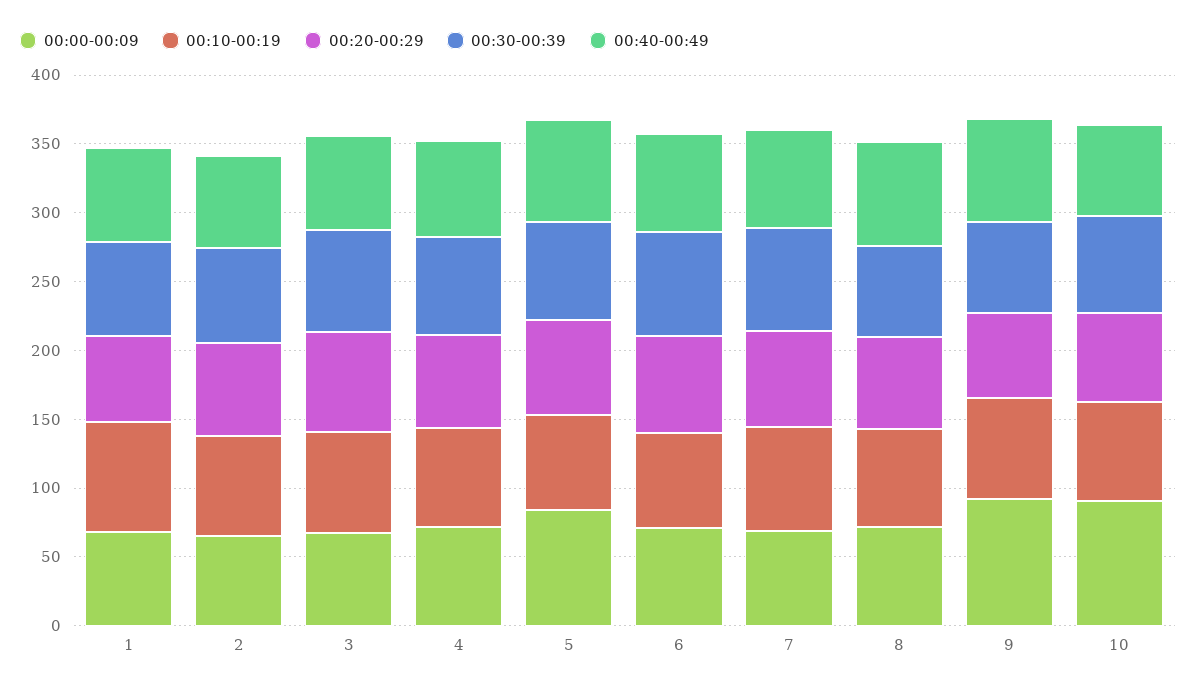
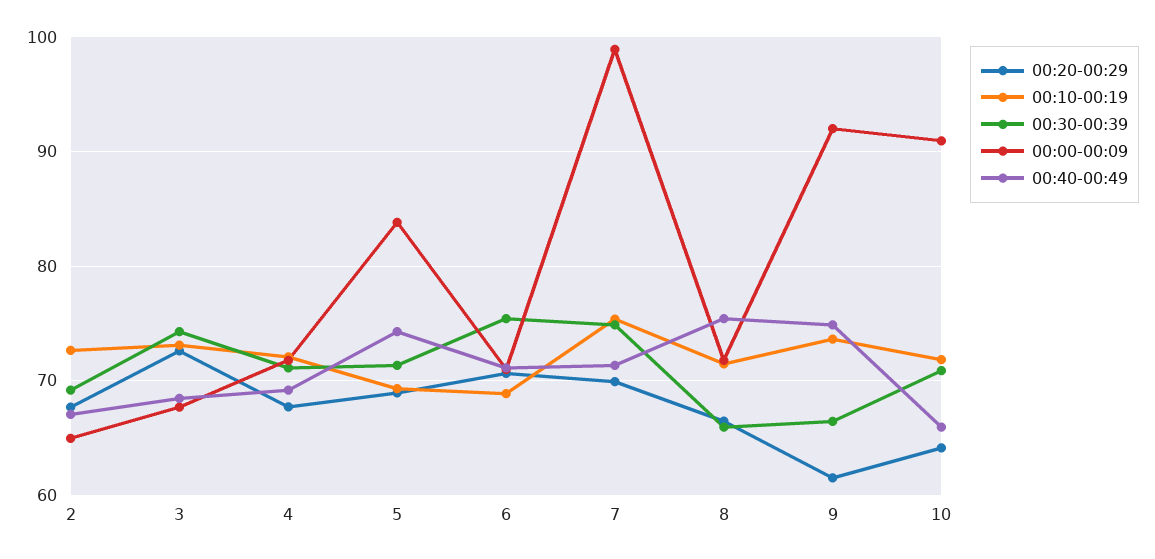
  {
    "00:00-00:09": {
-     "1": 70,
      "2": 65,
      "3": 68,
      "4": 72,
      "5": 84,
      "6": 71,
-     "7": 70,
+     "7": 99,
      "8": 72,
      "9": 92,
      "10": 91
    },
    "00:10-00:19": {
-     "1": 80,
      "2": 73,
      "3": 73,
      "4": 72,
      "5": 69,
      "6": 69,
      "7": 75,
      "8": 71,
      "9": 74,
      "10": 72
    },
    "00:20-00:29": {
-     "1": 60,
      "2": 68,
      "3": 73,
      "4": 68,
      "5": 69,
      "6": 71,
      "7": 70,
      "8": 66,
      "9": 62,
      "10": 64
    },
    "00:30-00:39": {
-     "1": 70,
      "2": 69,
      "3": 74,
      "4": 71,
      "5": 71,
      "6": 75,
      "7": 75,
      "8": 66,
      "9": 66,
      "10": 71
    },
    "00:40-00:49": {
-     "1": 70,
      "2": 67,
      "3": 68,
      "4": 69,
      "5": 74,
      "6": 71,
      "7": 71,
      "8": 75,
      "9": 75,
      "10": 66
    }
  }

